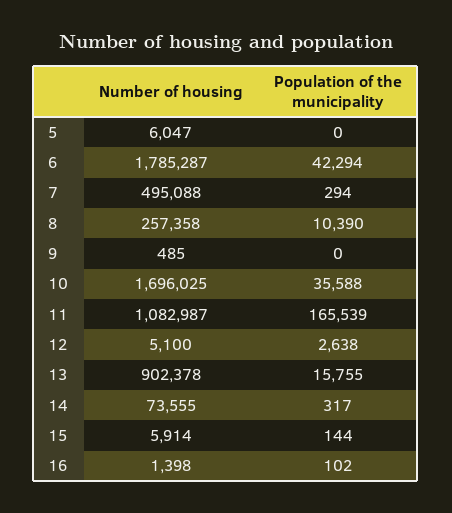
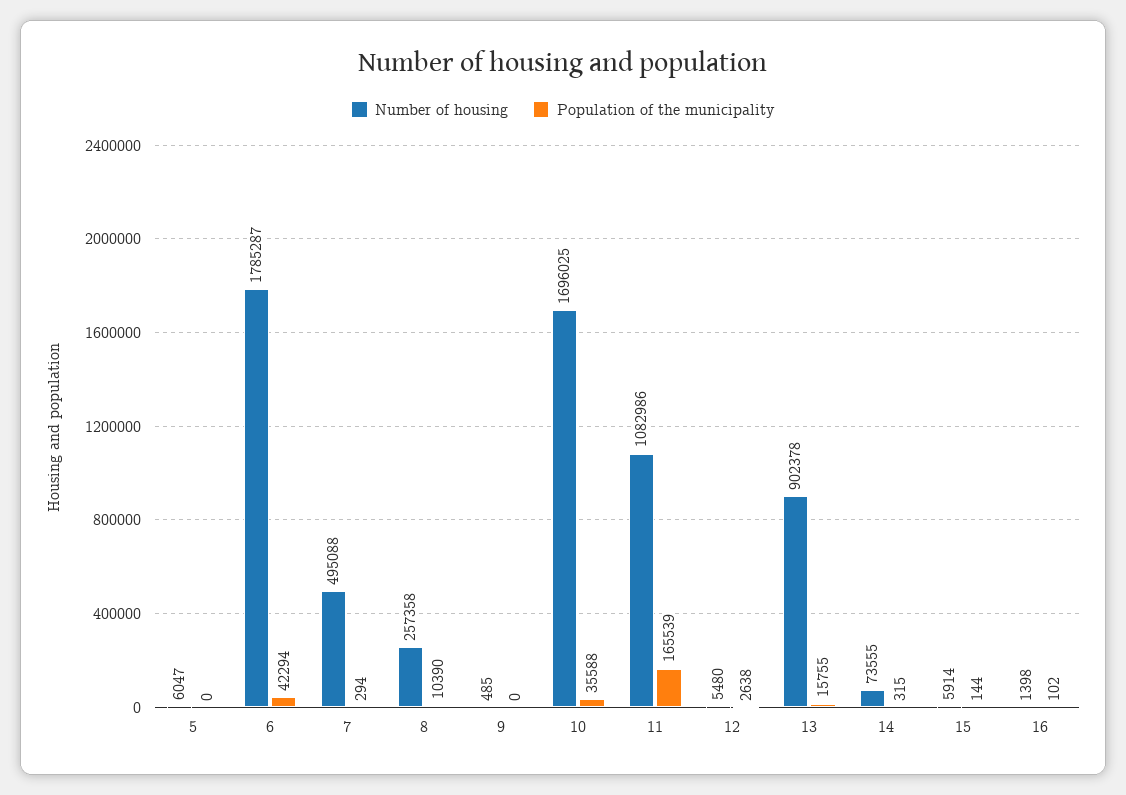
  {
    "Number of housing": {
      "5": 6047,
      "6": 1785287,
      "7": 495088,
      "8": 257358,
      "9": 485,
      "10": 1696025,
-     "11": 1082987,
+     "11": 1082986,
-     "12": 5100,
+     "12": 5480,
      "13": 902378,
      "14": 73555,
      "15": 5914,
      "16": 1398
    },
    "Population of the municipality": {
      "5": 0,
      "6": 42294,
      "7": 294,
      "8": 10390,
      "9": 0,
      "10": 35588,
      "11": 165539,
      "12": 2638,
      "13": 15755,
-     "14": 317,
+     "14": 315,
      "15": 144,
      "16": 102
    }
  }

